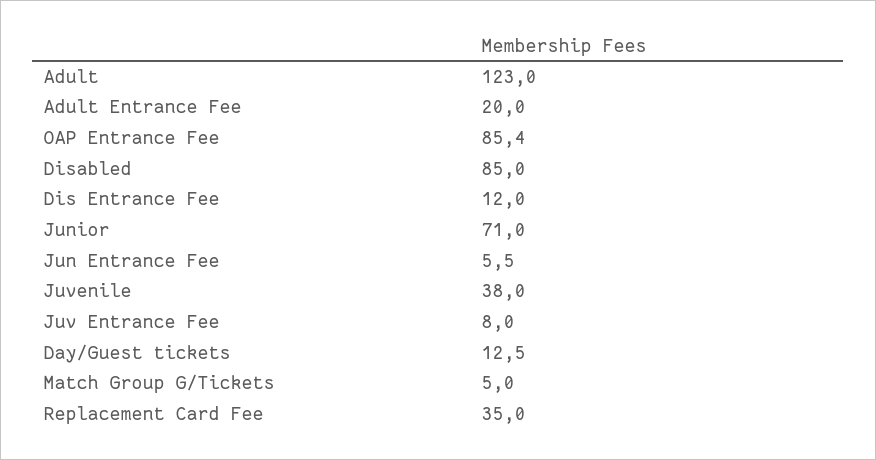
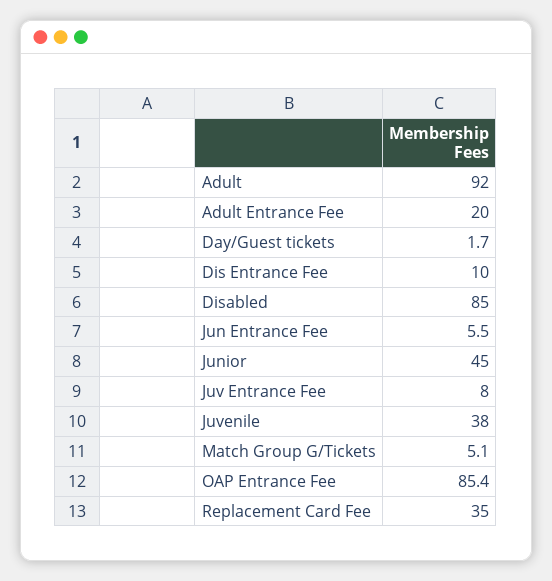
  {
-   "Adult": 123,
+   "Adult": 92,
    "Adult Entrance Fee": 20,
    "OAP Entrance Fee": 85.4,
    "Disabled": 85,
-   "Dis Entrance Fee": 12,
+   "Dis Entrance Fee": 10,
-   "Junior": 71,
+   "Junior": 45,
    "Jun Entrance Fee": 5.5,
    "Juvenile": 38,
    "Juv Entrance Fee": 8,
-   "Day/Guest tickets": 12.5,
+   "Day/Guest tickets": 1.7,
-   "Match Group G/Tickets": 5,
+   "Match Group G/Tickets": 5.1,
    "Replacement Card Fee": 35
  }

